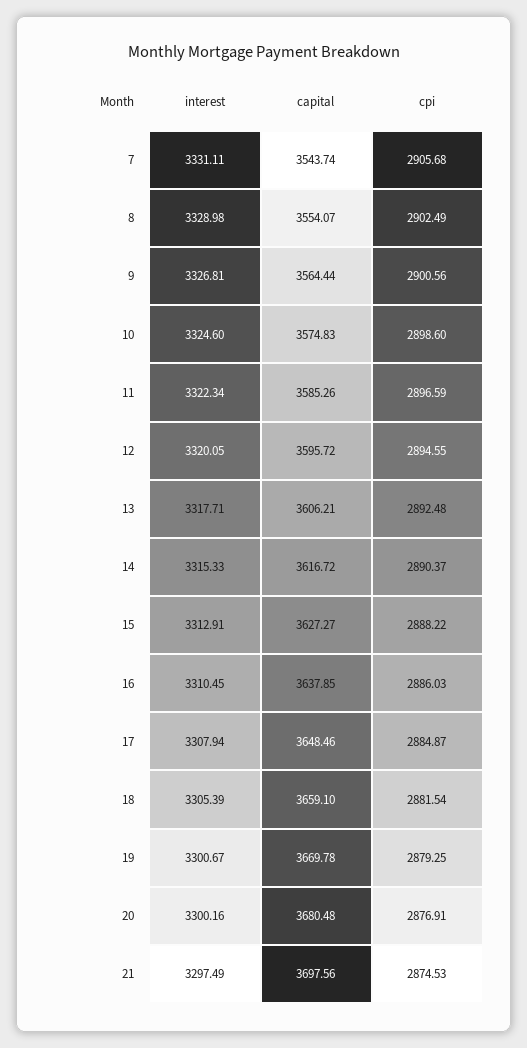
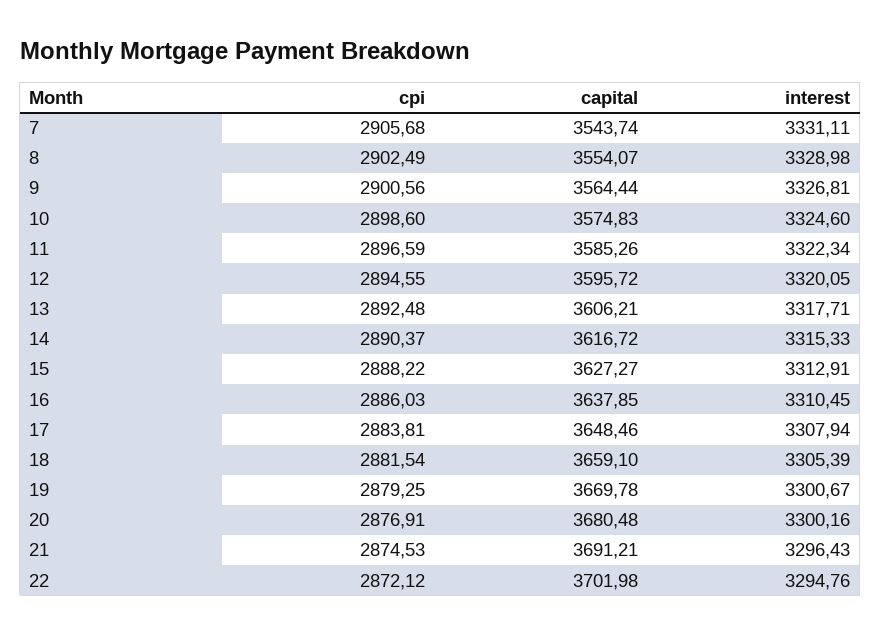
  {
    "interest": {
      "7": 3331.11,
      "8": 3328.98,
      "9": 3326.81,
      "10": 3324.6,
      "11": 3322.34,
      "12": 3320.05,
      "13": 3317.71,
      "14": 3315.33,
      "15": 3312.91,
      "16": 3310.45,
      "17": 3307.94,
      "18": 3305.39,
      "19": 3300.67,
      "20": 3300.16,
-     "21": 3297.49
+     "21": 3296.43,
+     "22": 3294.76
    },
    "capital": {
      "7": 3543.74,
      "8": 3554.07,
      "9": 3564.44,
      "10": 3574.83,
      "11": 3585.26,
      "12": 3595.72,
      "13": 3606.21,
      "14": 3616.72,
      "15": 3627.27,
      "16": 3637.85,
      "17": 3648.46,
      "18": 3659.1,
      "19": 3669.78,
      "20": 3680.48,
-     "21": 3697.56
+     "21": 3691.21,
+     "22": 3701.98
    },
    "cpi": {
      "7": 2905.68,
      "8": 2902.49,
      "9": 2900.56,
      "10": 2898.6,
      "11": 2896.59,
      "12": 2894.55,
      "13": 2892.48,
      "14": 2890.37,
      "15": 2888.22,
      "16": 2886.03,
-     "17": 2884.87,
+     "17": 2883.81,
      "18": 2881.54,
      "19": 2879.25,
      "20": 2876.91,
-     "21": 2874.53
+     "21": 2874.53,
+     "22": 2872.12
    }
  }

